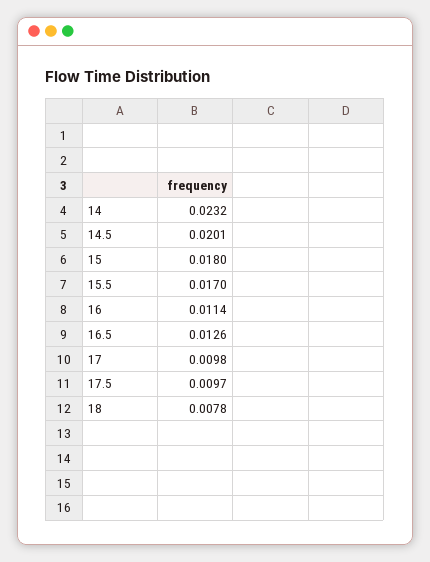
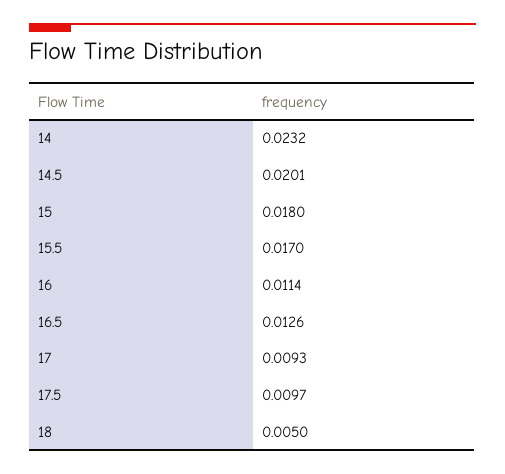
  {
    "14": 0.0232,
    "14.5": 0.0201,
    "15": 0.018,
    "15.5": 0.017,
    "16": 0.0114,
    "16.5": 0.0126,
-   "17": 0.0098,
+   "17": 0.0093,
    "17.5": 0.0097,
-   "18": 0.0078
+   "18": 0.005
  }

